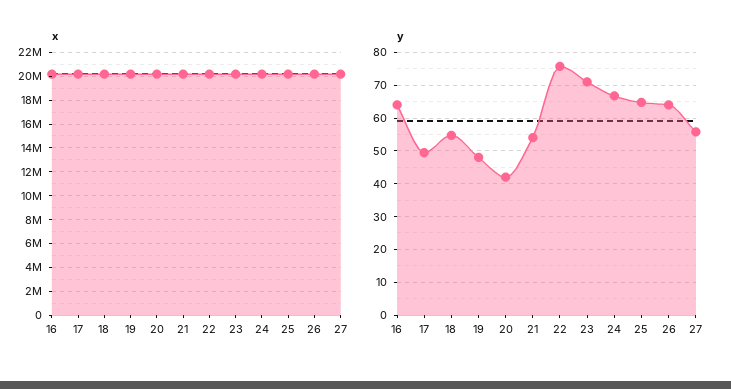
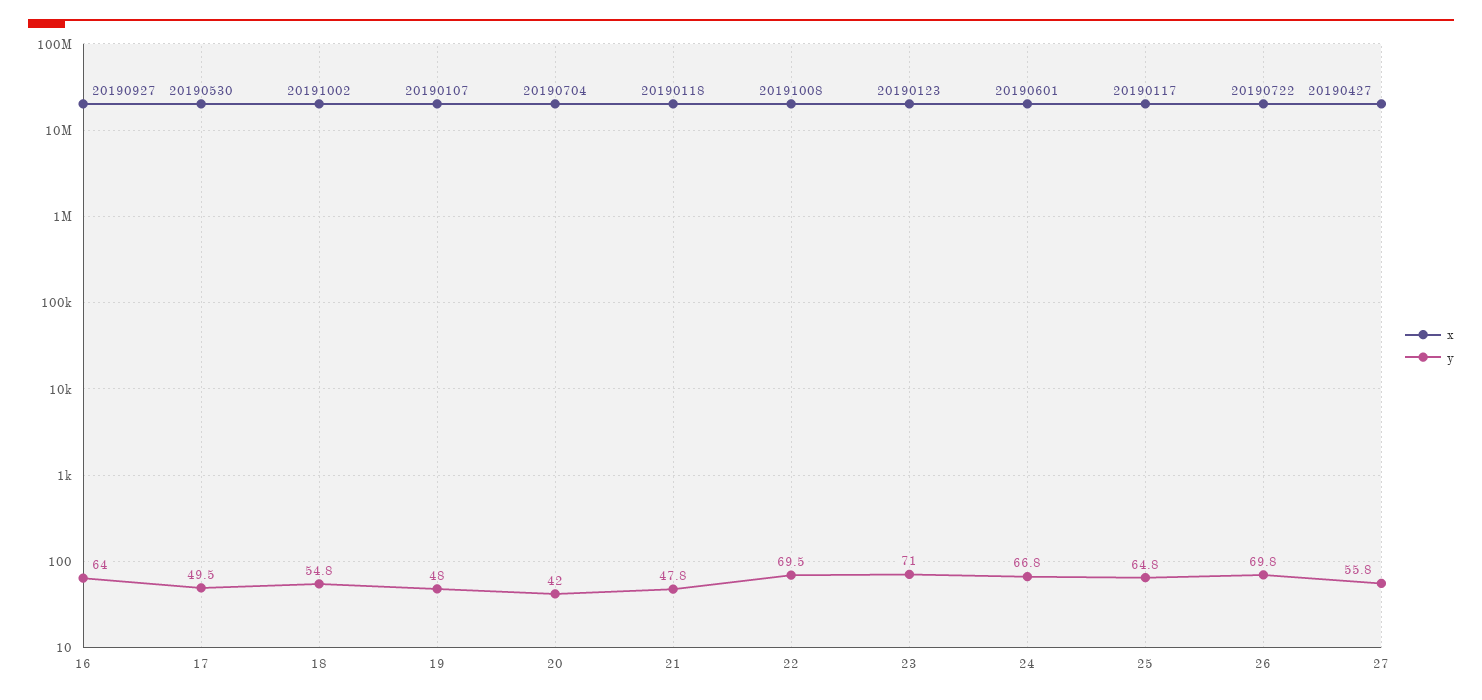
  {
    "x": {
      "16": 20190927,
      "17": 20190530,
      "18": 20191002,
      "19": 20190107,
      "20": 20190704,
      "21": 20190118,
      "22": 20191008,
      "23": 20190123,
      "24": 20190601,
      "25": 20190117,
      "26": 20190722,
      "27": 20190427
    },
    "y": {
      "16": 64,
      "17": 49.5,
      "18": 54.8,
      "19": 48,
      "20": 42,
-     "21": 54,
+     "21": 47.8,
-     "22": 76,
+     "22": 69.5,
      "23": 71,
      "24": 66.8,
      "25": 64.8,
-     "26": 64,
+     "26": 69.8,
      "27": 55.8
    }
  }

